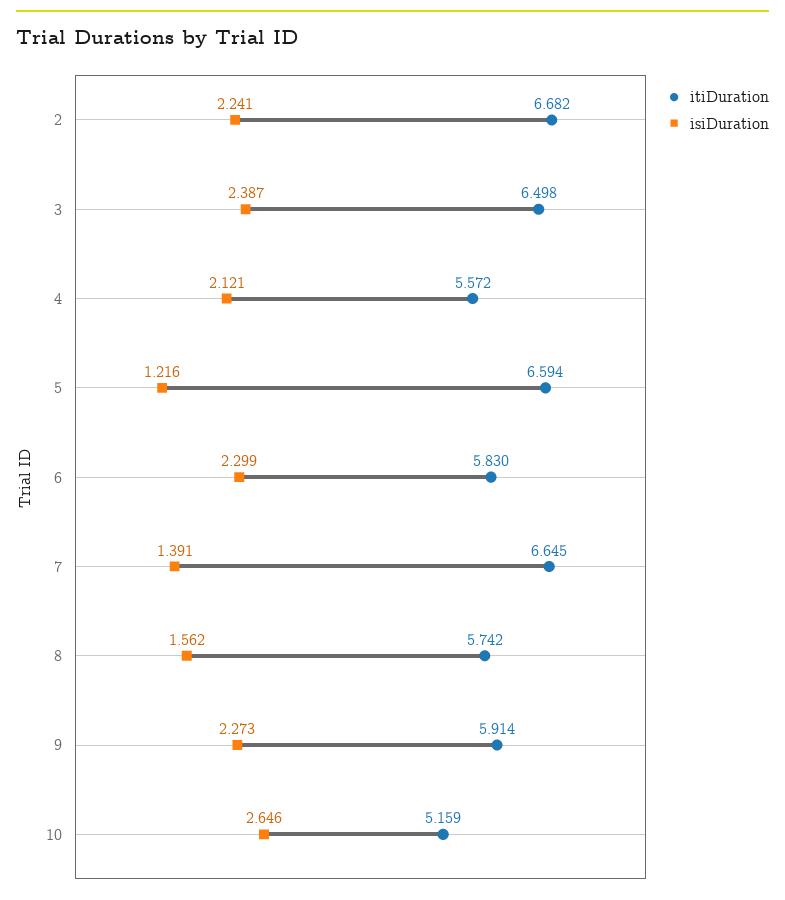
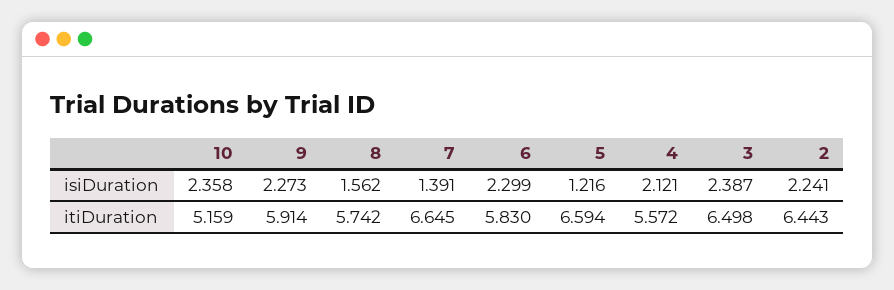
  {
    "itiDuration": {
-     "2": 6.682,
+     "2": 6.443,
      "3": 6.498,
      "4": 5.572,
      "5": 6.594,
      "6": 5.83,
      "7": 6.645,
      "8": 5.742,
      "9": 5.914,
      "10": 5.159
    },
    "isiDuration": {
      "2": 2.241,
      "3": 2.387,
      "4": 2.121,
      "5": 1.216,
      "6": 2.299,
      "7": 1.391,
      "8": 1.562,
      "9": 2.273,
-     "10": 2.646
+     "10": 2.358
    }
  }

